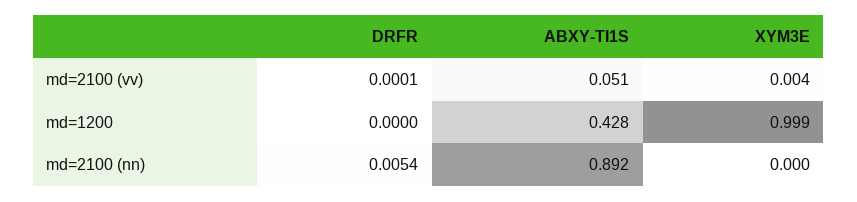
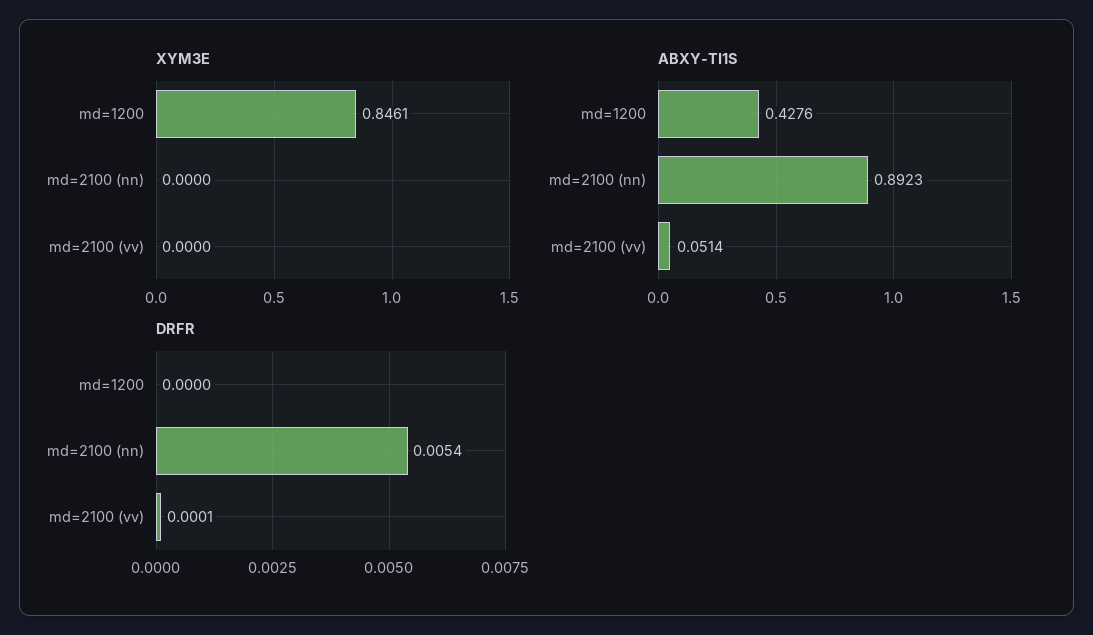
  {
    "DRFR": {
      "md=2100 (vv)": 0.0001,
      "md=1200": 0,
      "md=2100 (nn)": 0.0054
    },
    "ABXY-TI1S": {
      "md=2100 (vv)": 0.0514,
      "md=1200": 0.4276,
      "md=2100 (nn)": 0.8923
    },
    "XYM3E": {
-     "md=2100 (vv)": 0.004,
+     "md=2100 (vv)": 0,
-     "md=1200": 0.999,
+     "md=1200": 0.8461,
      "md=2100 (nn)": 0
    }
  }

